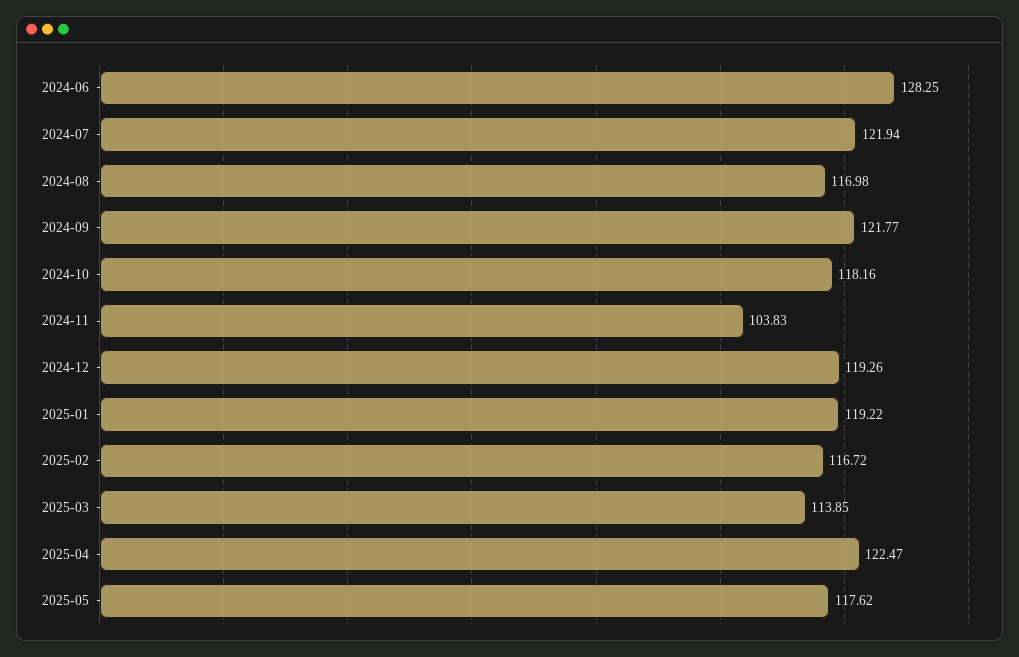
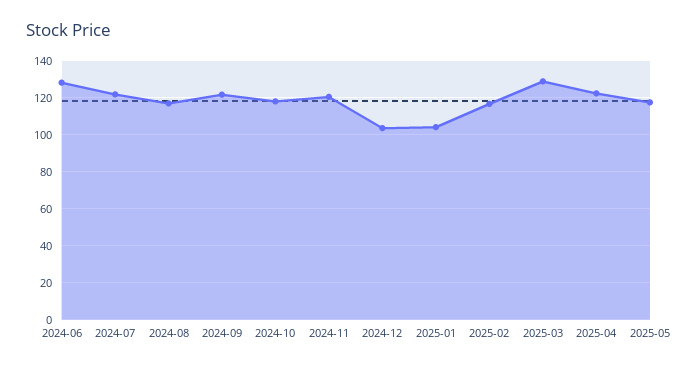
  {
    "2024-06": 128.25,
    "2024-07": 121.94,
    "2024-08": 116.98,
    "2024-09": 121.77,
    "2024-10": 118.16,
-   "2024-11": 103.83,
+   "2024-11": 120,
-   "2024-12": 119.26,
+   "2024-12": 105,
-   "2025-01": 119.22,
+   "2025-01": 105,
    "2025-02": 116.72,
-   "2025-03": 113.85,
+   "2025-03": 130,
    "2025-04": 122.47,
    "2025-05": 117.62
  }

